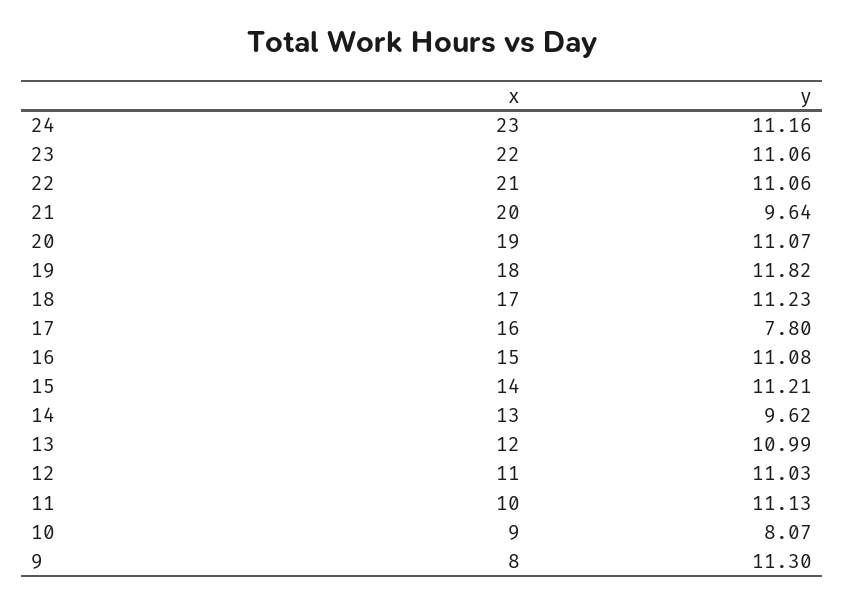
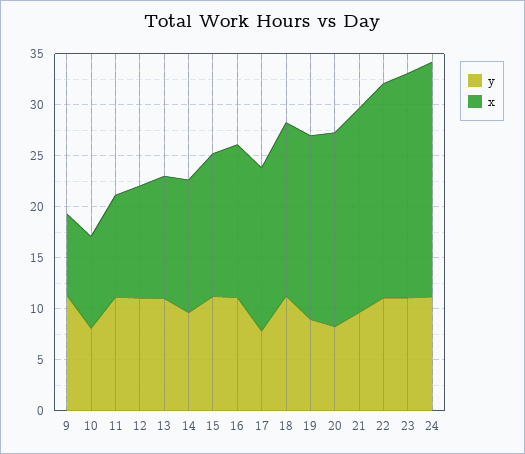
  {
    "x": {
      "24": 23,
      "23": 22,
      "22": 21,
      "21": 20,
      "20": 19,
      "19": 18,
      "18": 17,
      "17": 16,
      "16": 15,
      "15": 14,
      "14": 13,
      "13": 12,
      "12": 11,
      "11": 10,
      "10": 9,
      "9": 8
    },
    "y": {
      "24": 11.16,
      "23": 11.06,
      "22": 11.06,
      "21": 9.64,
-     "20": 11.07,
+     "20": 8,
-     "19": 11.82,
+     "19": 9,
      "18": 11.23,
      "17": 7.8,
      "16": 11.08,
      "15": 11.21,
      "14": 9.62,
      "13": 10.99,
      "12": 11.03,
      "11": 11.13,
      "10": 8.07,
      "9": 11.3
    }
  }

